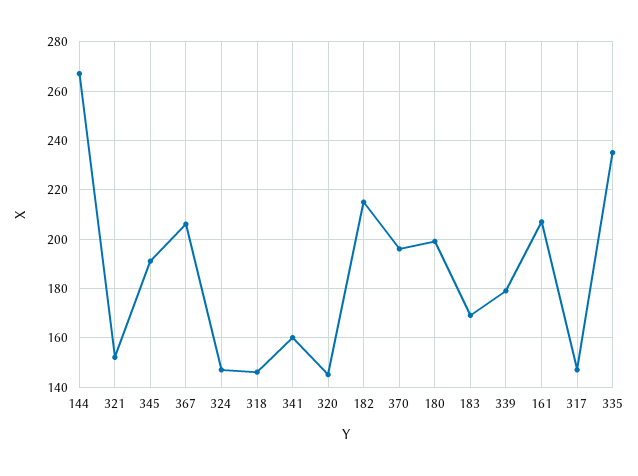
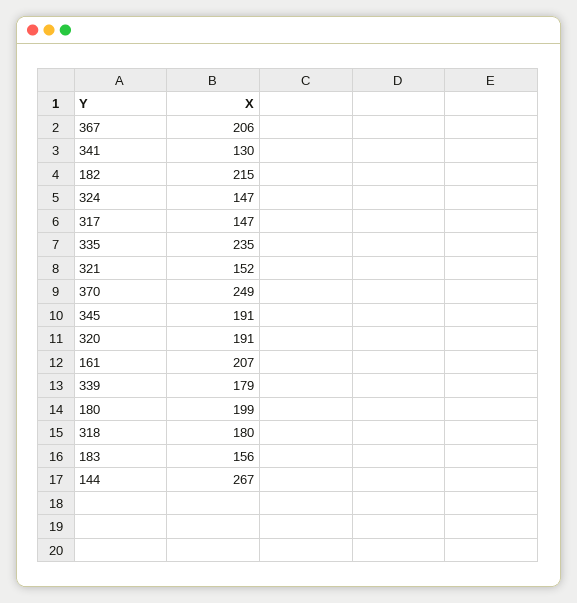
  {
    "144": 267,
    "321": 152,
    "345": 191,
    "367": 206,
    "324": 147,
-   "318": 145,
+   "318": 180,
-   "341": 160,
+   "341": 130,
-   "320": 145,
+   "320": 191,
    "182": 215,
-   "370": 195,
+   "370": 249,
    "180": 199,
-   "183": 170,
+   "183": 156,
    "339": 179,
    "161": 207,
    "317": 147,
    "335": 235
  }

